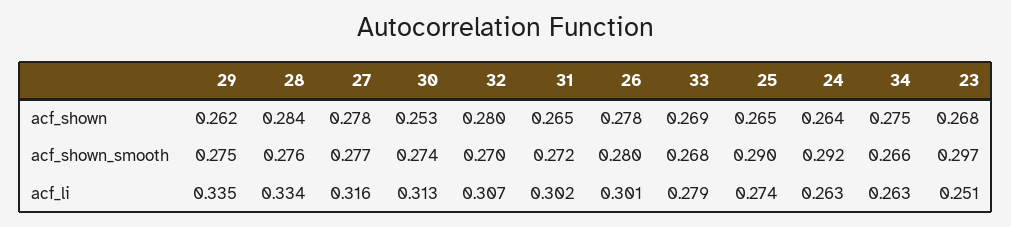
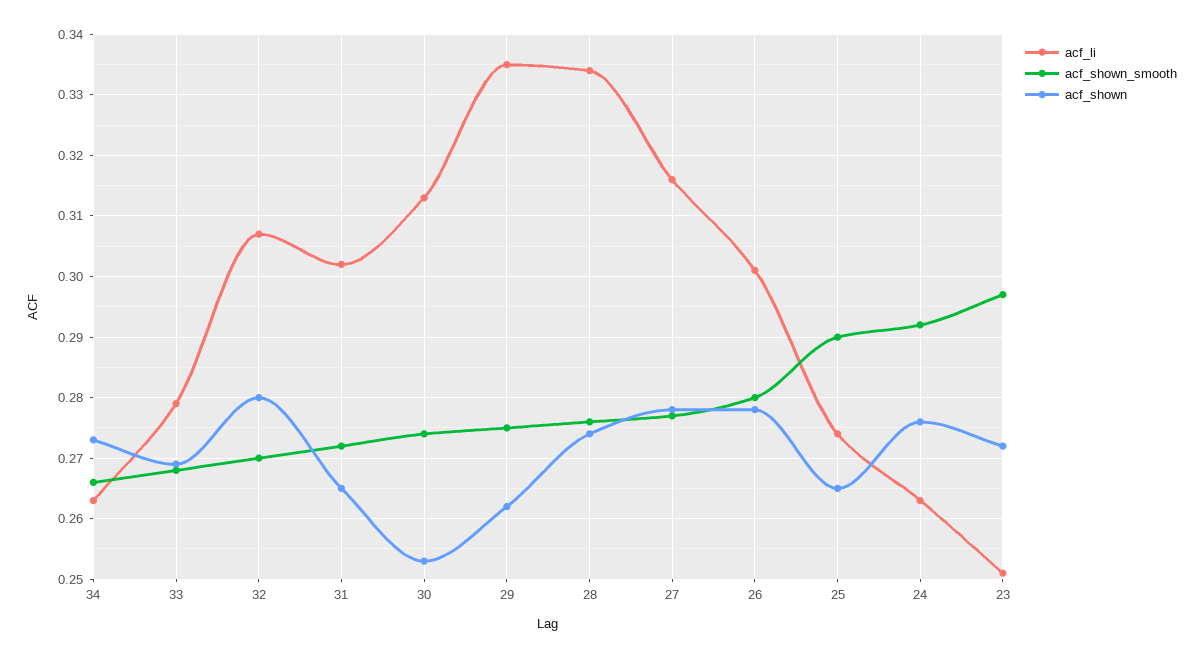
  {
    "acf_shown": {
      "29": 0.262,
-     "28": 0.284,
+     "28": 0.274,
      "27": 0.278,
      "30": 0.253,
      "32": 0.28,
      "31": 0.265,
      "26": 0.278,
      "33": 0.269,
      "25": 0.265,
-     "24": 0.264,
+     "24": 0.276,
-     "34": 0.275,
+     "34": 0.273,
-     "23": 0.268
+     "23": 0.272
    },
    "acf_shown_smooth": {
      "29": 0.275,
      "28": 0.276,
      "27": 0.277,
      "30": 0.274,
      "32": 0.27,
      "31": 0.272,
      "26": 0.28,
      "33": 0.268,
      "25": 0.29,
      "24": 0.292,
      "34": 0.266,
      "23": 0.297
    },
    "acf_li": {
      "29": 0.335,
      "28": 0.334,
      "27": 0.316,
      "30": 0.313,
      "32": 0.307,
      "31": 0.302,
      "26": 0.301,
      "33": 0.279,
      "25": 0.274,
      "24": 0.263,
      "34": 0.263,
      "23": 0.251
    }
  }

